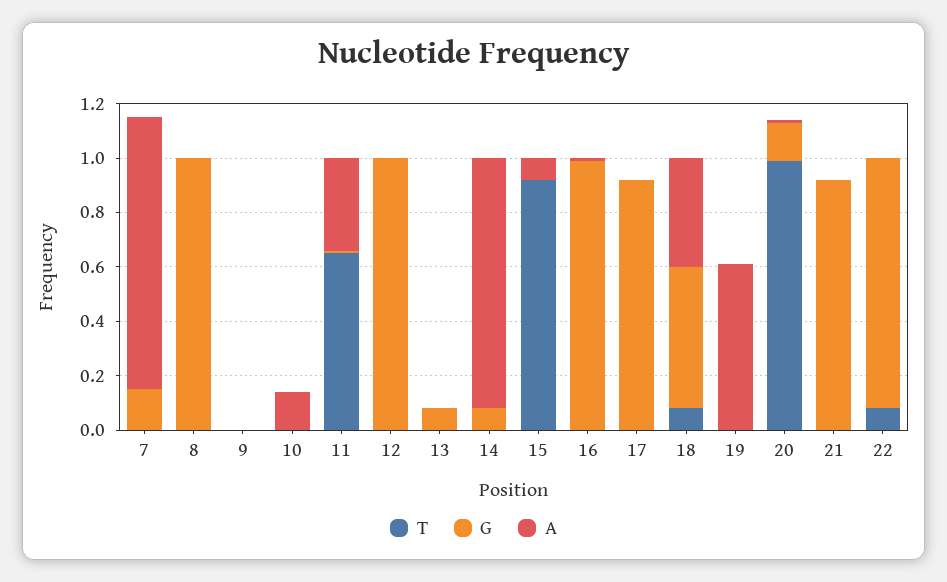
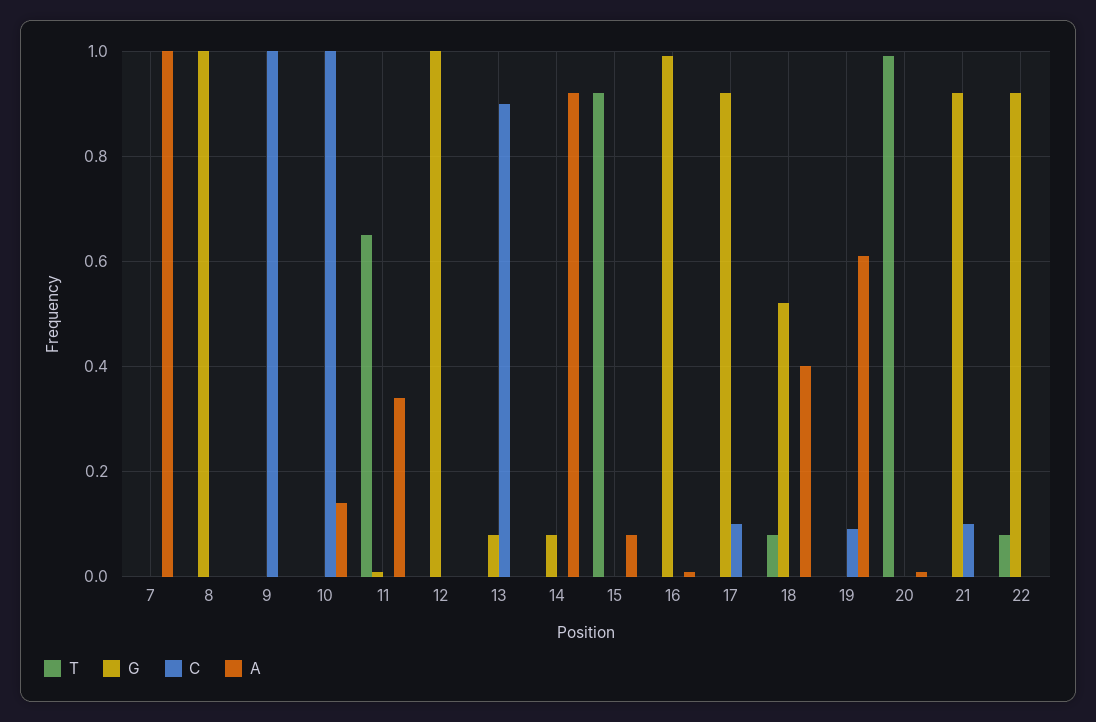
  {
    "T": {
      "7": 0,
      "8": 0,
      "9": 0,
      "10": 0,
      "11": 0.65,
      "12": 0,
      "13": 0,
      "14": 0,
      "15": 0.9,
      "16": 0,
      "17": 0,
      "18": 0.1,
      "19": 0,
      "20": 1,
      "21": 0,
      "22": 0.1
    },
    "G": {
-     "7": 0.15,
+     "7": 0,
      "8": 1,
      "9": 0,
      "10": 0,
      "11": 0,
      "12": 1,
      "13": 0.1,
      "14": 0.1,
      "15": 0,
      "16": 1,
      "17": 0.9,
      "18": 0.5,
      "19": 0,
-     "20": 0.15,
+     "20": 0,
      "21": 0.9,
      "22": 0.9
    },
    "A": {
      "7": 1,
      "8": 0,
      "9": 0,
      "10": 0.15,
      "11": 0.35,
      "12": 0,
      "13": 0,
      "14": 0.9,
      "15": 0.1,
      "16": 0,
      "17": 0,
      "18": 0.4,
      "19": 0.6,
      "20": 0,
      "21": 0,
      "22": 0
-   }
+   },
+   "C": {
+     "7": 0,
+     "8": 0,
+     "9": 1,
+     "10": 1,
+     "11": 0,
+     "12": 0,
+     "13": 0.9,
+     "14": 0,
+     "15": 0,
+     "16": 0,
+     "17": 0.1,
+     "18": 0,
+     "19": 0.1,
+     "20": 0,
+     "21": 0.1,
+     "22": 0
+   }
  }

